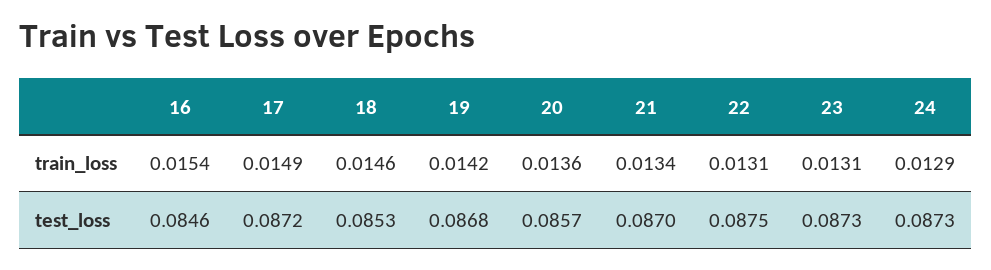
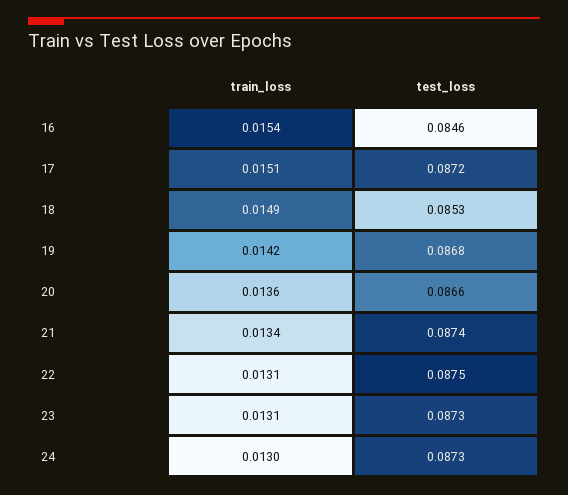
  {
    "16": {
      "train_loss": 0.0154,
      "test_loss": 0.0846
    },
    "17": {
-     "train_loss": 0.0149,
+     "train_loss": 0.0151,
      "test_loss": 0.0872
    },
    "18": {
-     "train_loss": 0.0146,
+     "train_loss": 0.0149,
      "test_loss": 0.0853
    },
    "19": {
      "train_loss": 0.0142,
      "test_loss": 0.0868
    },
    "20": {
      "train_loss": 0.0136,
-     "test_loss": 0.0857
+     "test_loss": 0.0866
    },
    "21": {
      "train_loss": 0.0134,
-     "test_loss": 0.087
+     "test_loss": 0.0874
    },
    "22": {
      "train_loss": 0.0131,
      "test_loss": 0.0875
    },
    "23": {
      "train_loss": 0.0131,
      "test_loss": 0.0873
    },
    "24": {
-     "train_loss": 0.0129,
+     "train_loss": 0.013,
      "test_loss": 0.0873
    }
  }

